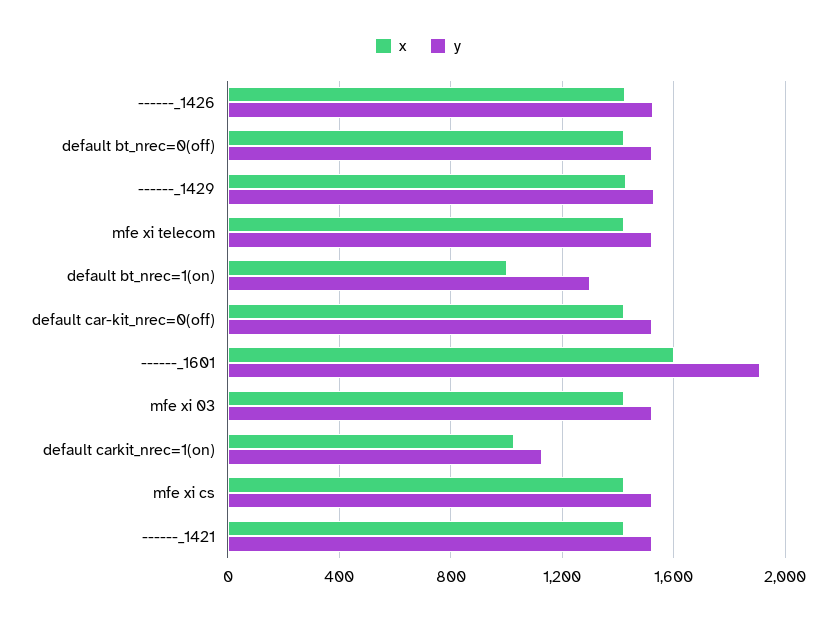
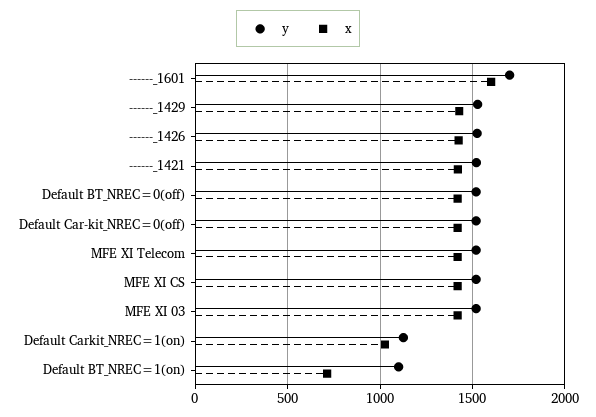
  {
    "x": {
      "------_1426": 1450,
      "default bt_nrec=0(off)": 1400,
      "------_1429": 1450,
      "mfe xi telecom": 1400,
-     "default bt_nrec=1(on)": 1000,
+     "default bt_nrec=1(on)": 700,
      "default car-kit_nrec=0(off)": 1400,
      "------_1601": 1600,
      "mfe xi 03": 1400,
      "default carkit_nrec=1(on)": 1050,
      "mfe xi cs": 1400,
      "------_1421": 1400
    },
    "y": {
      "------_1426": 1550,
      "default bt_nrec=0(off)": 1500,
      "------_1429": 1550,
      "mfe xi telecom": 1500,
-     "default bt_nrec=1(on)": 1300,
+     "default bt_nrec=1(on)": 1100,
      "default car-kit_nrec=0(off)": 1500,
-     "------_1601": 1900,
+     "------_1601": 1700,
      "mfe xi 03": 1500,
      "default carkit_nrec=1(on)": 1150,
      "mfe xi cs": 1500,
      "------_1421": 1500
    }
  }

